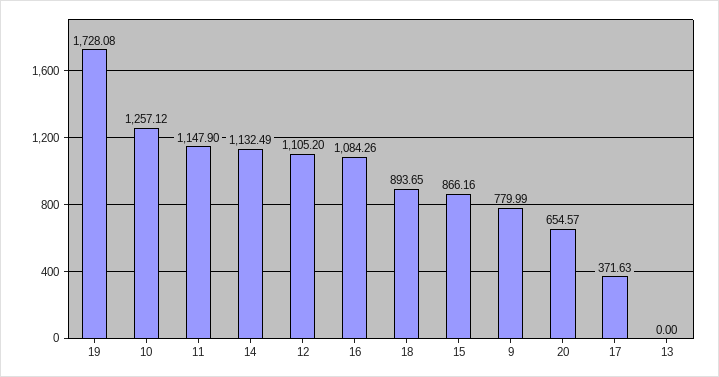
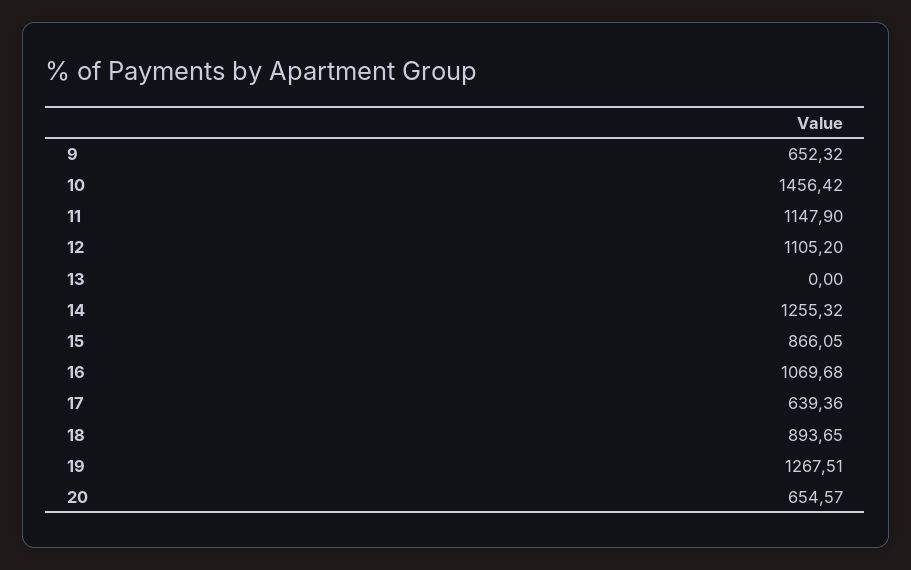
  {
-   "19": 1728.08,
+   "19": 1267.51,
-   "10": 1257.12,
+   "10": 1456.42,
    "11": 1147.9,
-   "14": 1132.49,
+   "14": 1255.32,
    "12": 1105.2,
-   "16": 1084.26,
+   "16": 1069.68,
    "18": 893.65,
-   "15": 866.16,
+   "15": 866.05,
-   "9": 779.99,
+   "9": 652.32,
    "20": 654.57,
-   "17": 371.63,
+   "17": 639.36,
    "13": 0
  }

